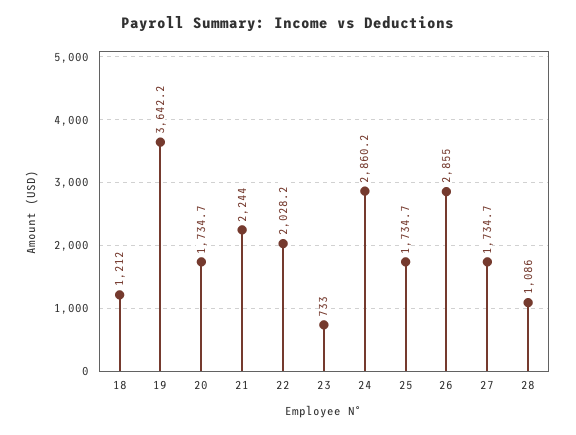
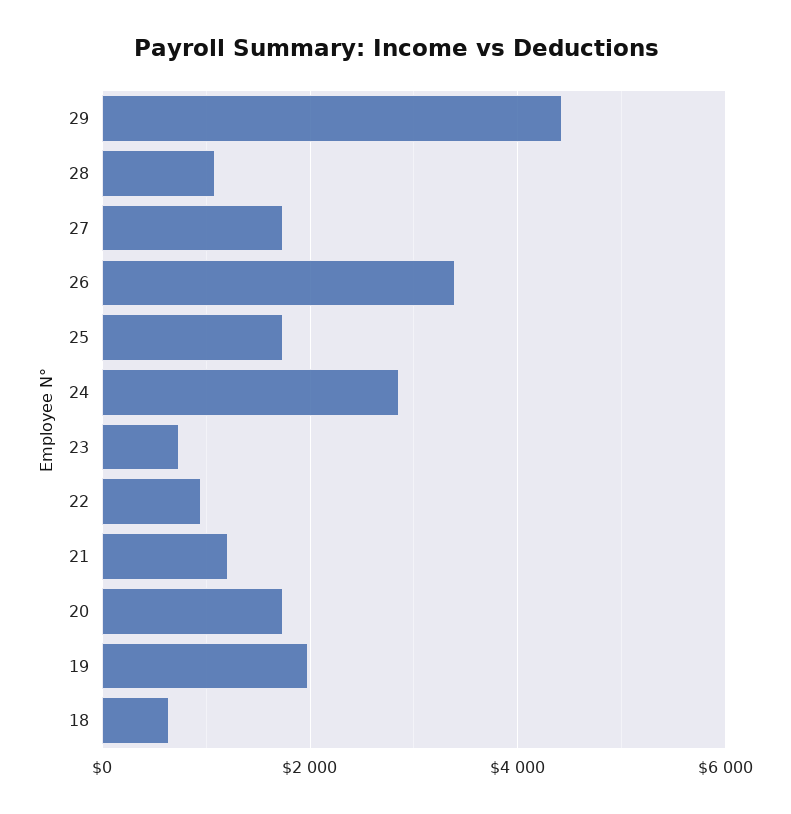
  {
-   "18": 1212,
+   "18": 600,
-   "19": 3642.2,
+   "19": 2000,
    "20": 1734.7,
-   "21": 2244,
+   "21": 1200,
-   "22": 2028.2,
+   "22": 1000,
    "23": 733,
    "24": 2860.2,
    "25": 1734.7,
-   "26": 2855,
+   "26": 3400,
    "27": 1734.7,
-   "28": 1086
+   "28": 1086,
+   "29": 4400
  }

